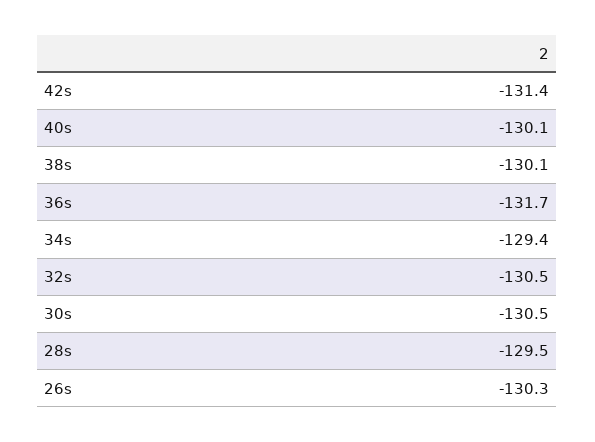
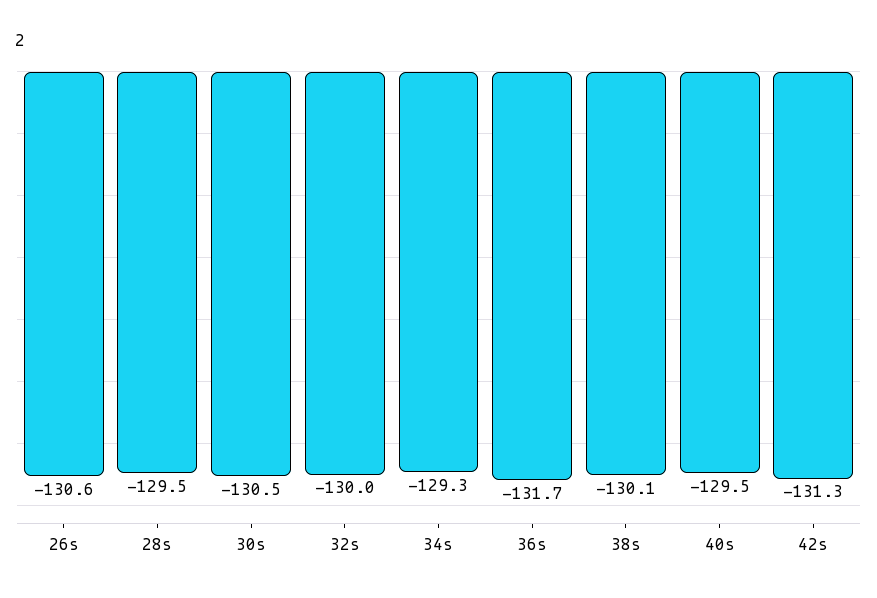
  {
-   "42s": -131.4,
+   "42s": -131.3,
-   "40s": -130.1,
+   "40s": -129.5,
    "38s": -130.1,
    "36s": -131.7,
-   "34s": -129.4,
+   "34s": -129.3,
-   "32s": -130.5,
+   "32s": -130,
    "30s": -130.5,
    "28s": -129.5,
-   "26s": -130.3
+   "26s": -130.6
  }

